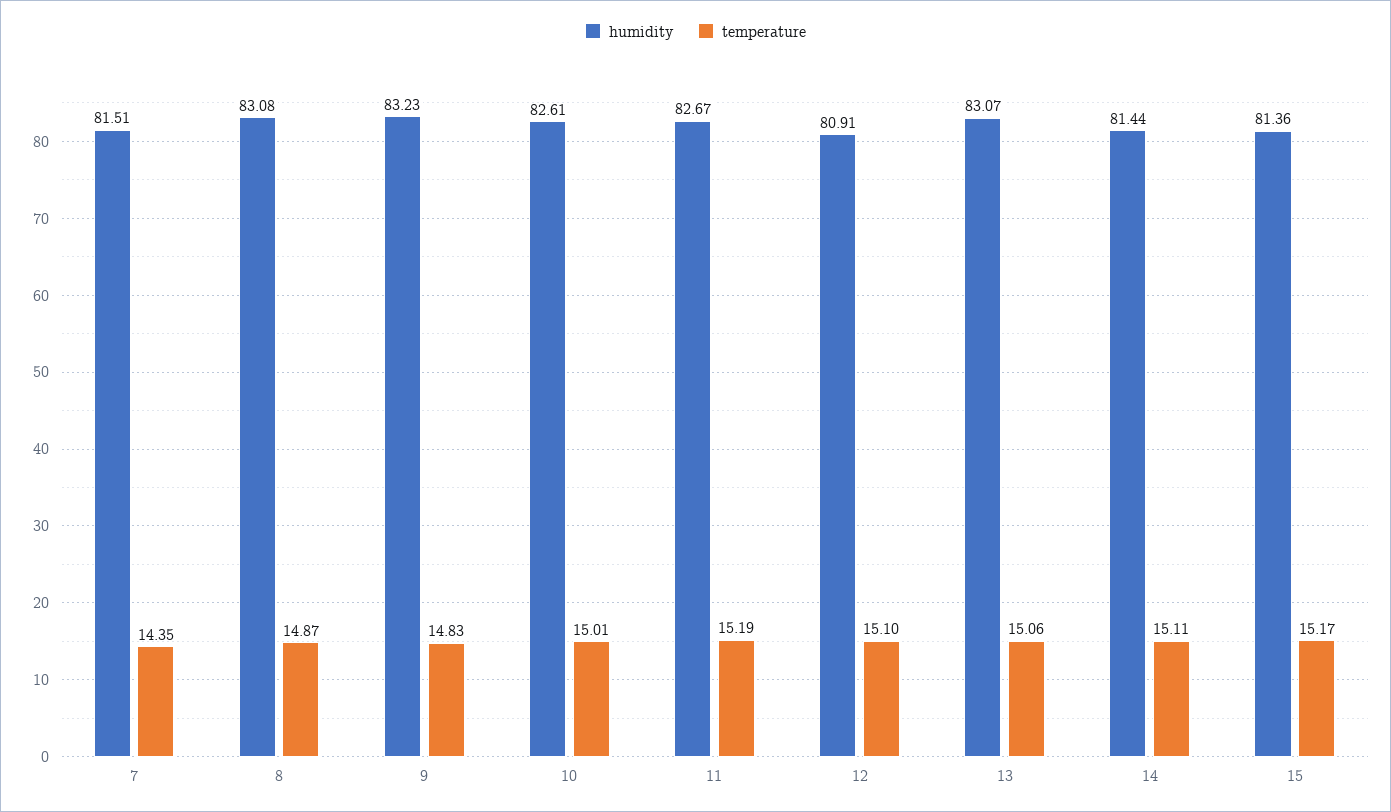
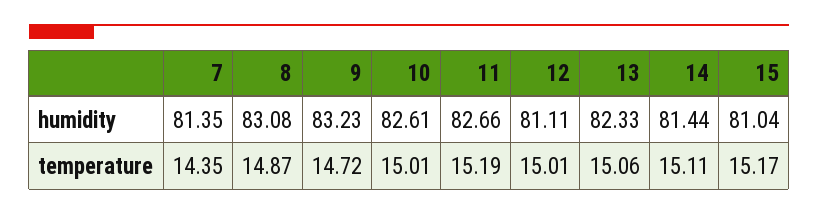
  {
    "humidity": {
-     "7": 81.51,
+     "7": 81.35,
      "8": 83.08,
      "9": 83.23,
      "10": 82.61,
-     "11": 82.67,
+     "11": 82.66,
-     "12": 80.91,
+     "12": 81.11,
-     "13": 83.07,
+     "13": 82.33,
      "14": 81.44,
-     "15": 81.36
+     "15": 81.04
    },
    "temperature": {
      "7": 14.35,
      "8": 14.87,
-     "9": 14.83,
+     "9": 14.72,
      "10": 15.01,
      "11": 15.19,
-     "12": 15.1,
+     "12": 15.01,
      "13": 15.06,
      "14": 15.11,
      "15": 15.17
    }
  }

